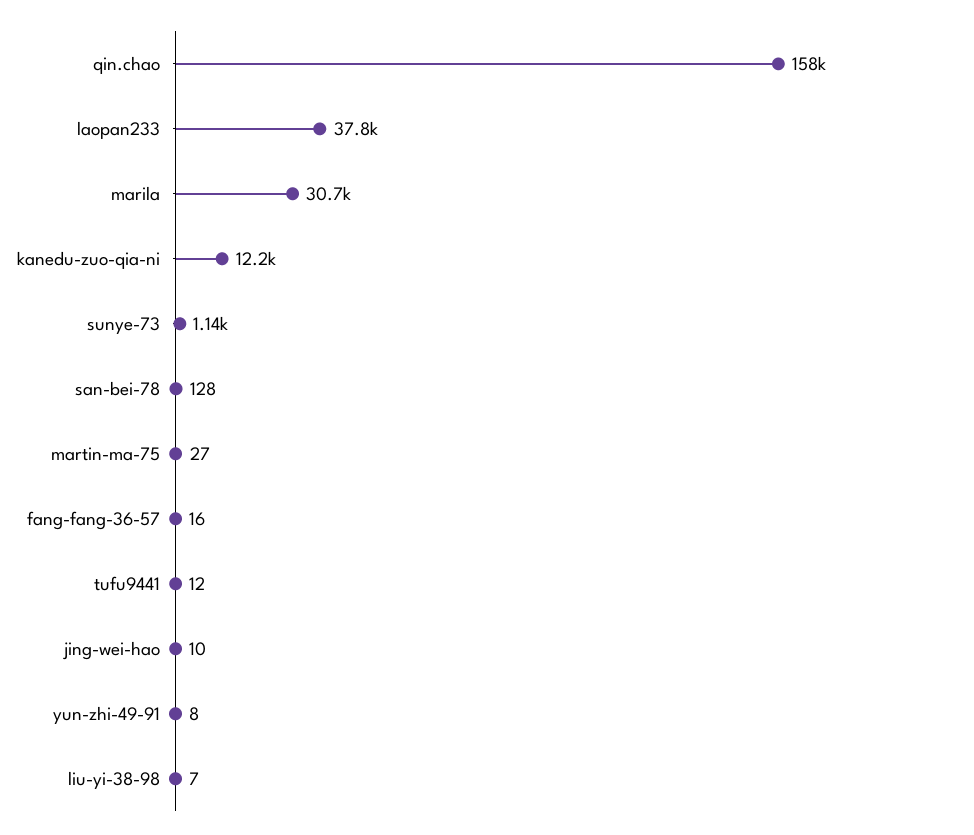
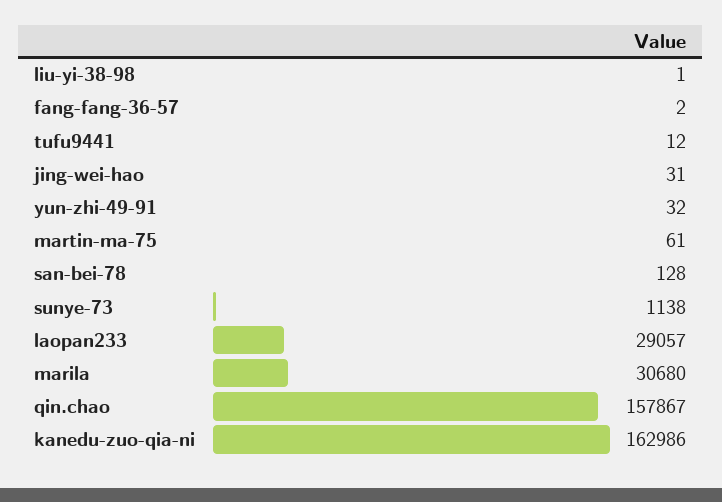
  {
    "qin.chao": 157867,
-   "laopan233": 37800,
+   "laopan233": 29057,
    "marila": 30680,
-   "kanedu-zuo-qia-ni": 12200,
+   "kanedu-zuo-qia-ni": 162986,
    "sunye-73": 1138,
    "san-bei-78": 128,
-   "martin-ma-75": 27,
+   "martin-ma-75": 61,
-   "fang-fang-36-57": 16,
+   "fang-fang-36-57": 2,
    "tufu9441": 12,
-   "jing-wei-hao": 10,
+   "jing-wei-hao": 31,
-   "yun-zhi-49-91": 8,
+   "yun-zhi-49-91": 32,
-   "liu-yi-38-98": 7
+   "liu-yi-38-98": 1
  }

